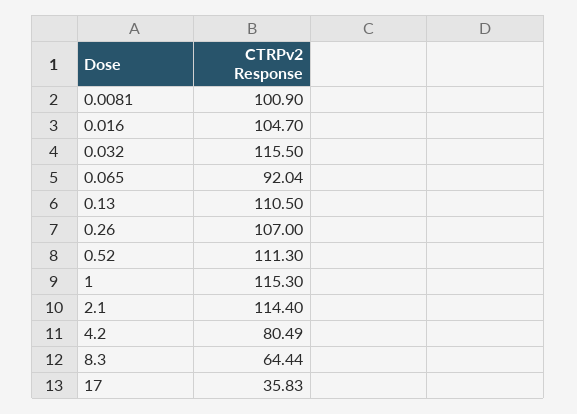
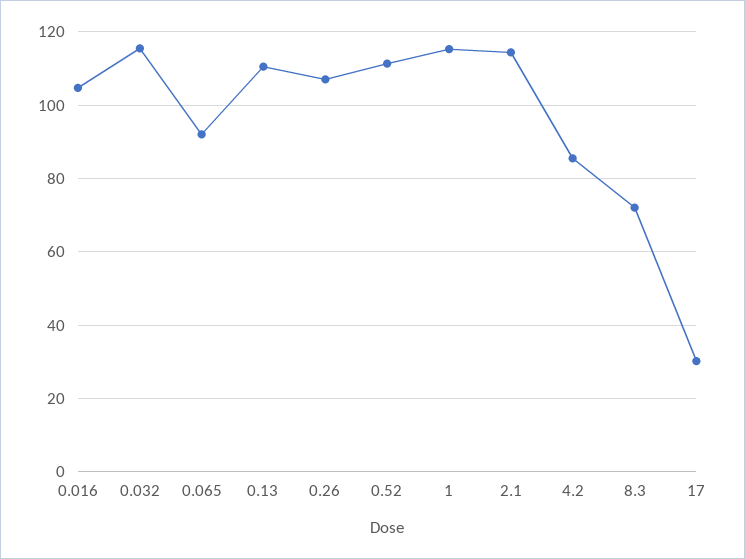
  {
-   "0.0081": 100.9,
    "0.016": 104.7,
    "0.032": 115.5,
    "0.065": 92.04,
    "0.13": 110.5,
    "0.26": 107,
    "0.52": 111.3,
    "1": 115.3,
    "2.1": 114.4,
-   "4.2": 80.49,
+   "4.2": 86,
-   "8.3": 64.44,
+   "8.3": 72,
-   "17": 35.83
+   "17": 30
  }

